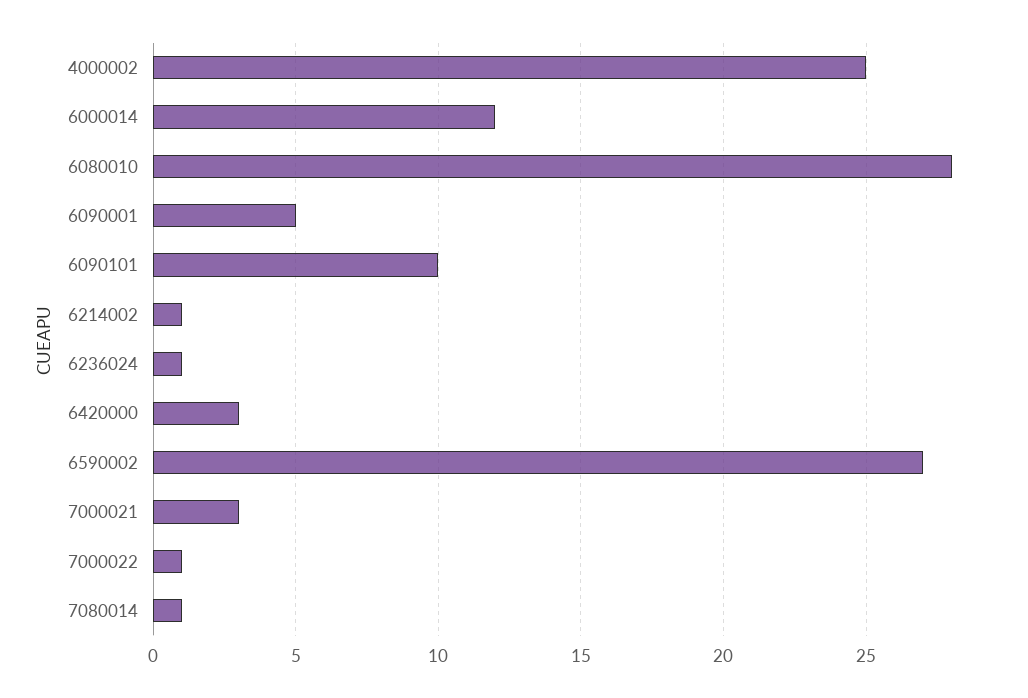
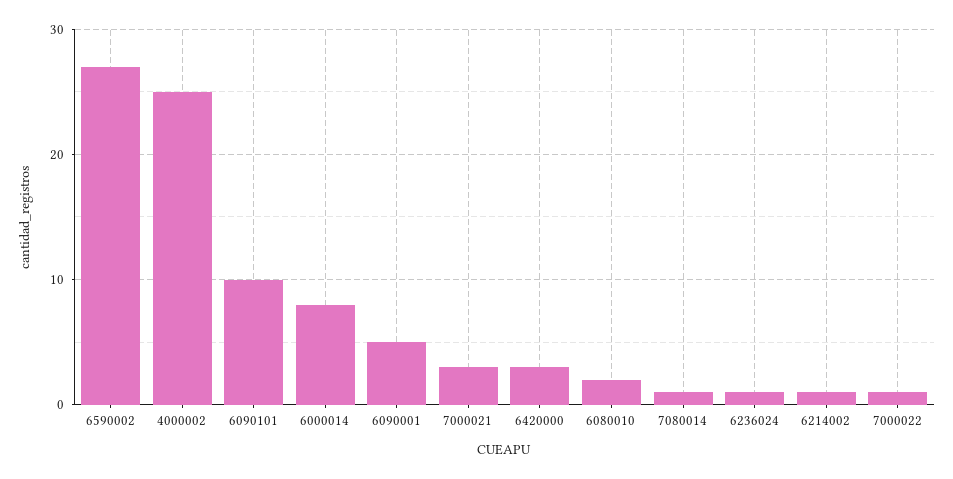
  {
    "4000002": 25,
-   "6000014": 12,
+   "6000014": 8,
-   "6080010": 28,
+   "6080010": 2,
    "6090001": 5,
    "6090101": 10,
    "6214002": 1,
    "6236024": 1,
    "6420000": 3,
    "6590002": 27,
    "7000021": 3,
    "7000022": 1,
    "7080014": 1
  }

